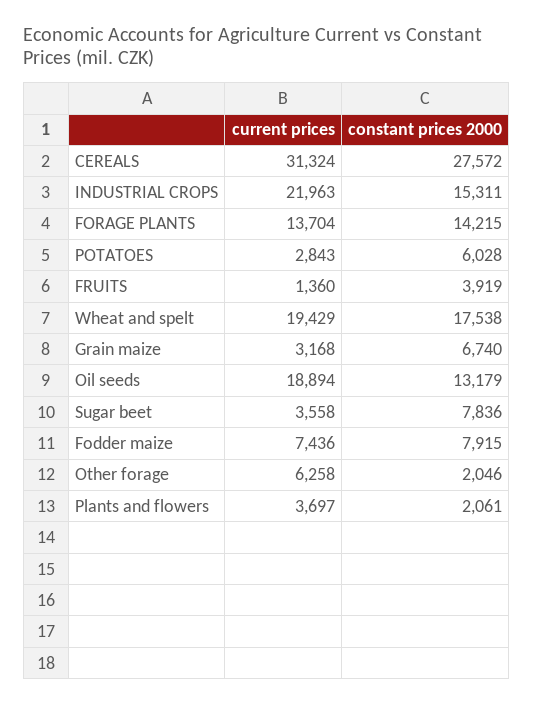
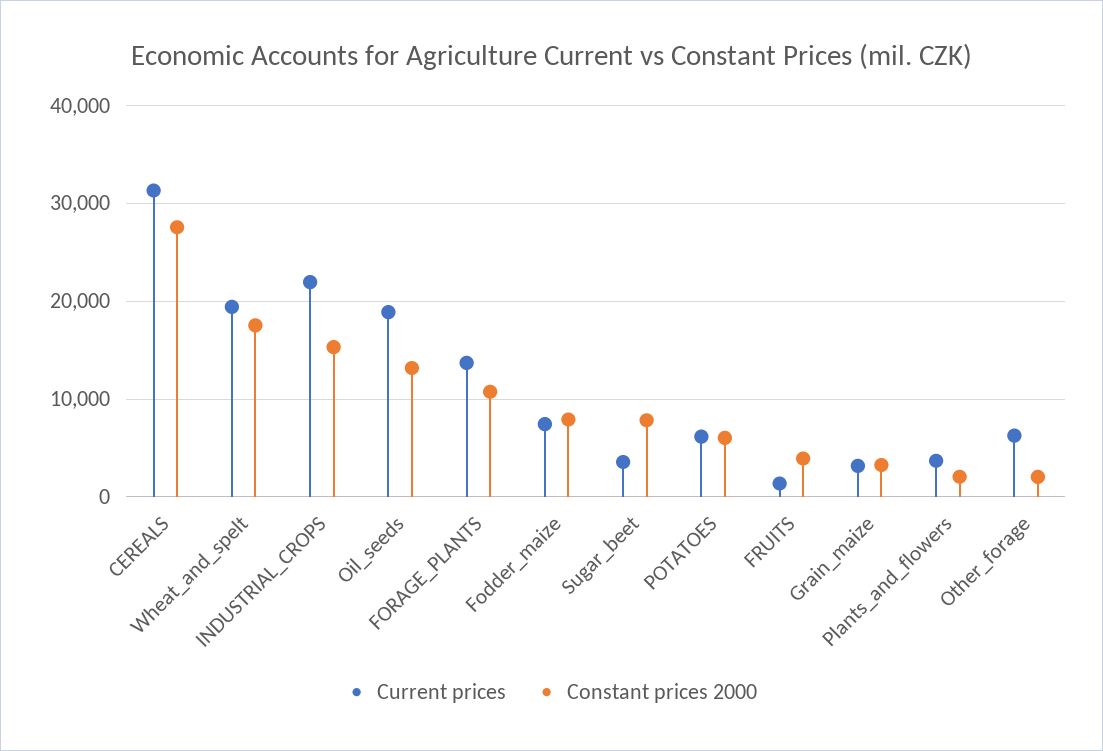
  {
    "current prices": {
      "CEREALS": 31324,
      "INDUSTRIAL CROPS": 21963,
      "FORAGE PLANTS": 13704,
-     "POTATOES": 2843,
+     "POTATOES": 6000,
      "FRUITS": 1360,
      "Wheat and spelt": 19429,
      "Grain maize": 3168,
      "Oil seeds": 18894,
      "Sugar beet": 3558,
      "Fodder maize": 7436,
      "Other forage": 6258,
      "Plants and flowers": 3697
    },
    "constant prices 2000": {
      "CEREALS": 27572,
      "INDUSTRIAL CROPS": 15311,
-     "FORAGE PLANTS": 14215,
+     "FORAGE PLANTS": 11000,
      "POTATOES": 6028,
      "FRUITS": 3919,
      "Wheat and spelt": 17538,
-     "Grain maize": 6740,
+     "Grain maize": 3000,
      "Oil seeds": 13179,
      "Sugar beet": 7836,
      "Fodder maize": 7915,
      "Other forage": 2046,
      "Plants and flowers": 2061
    }
  }

